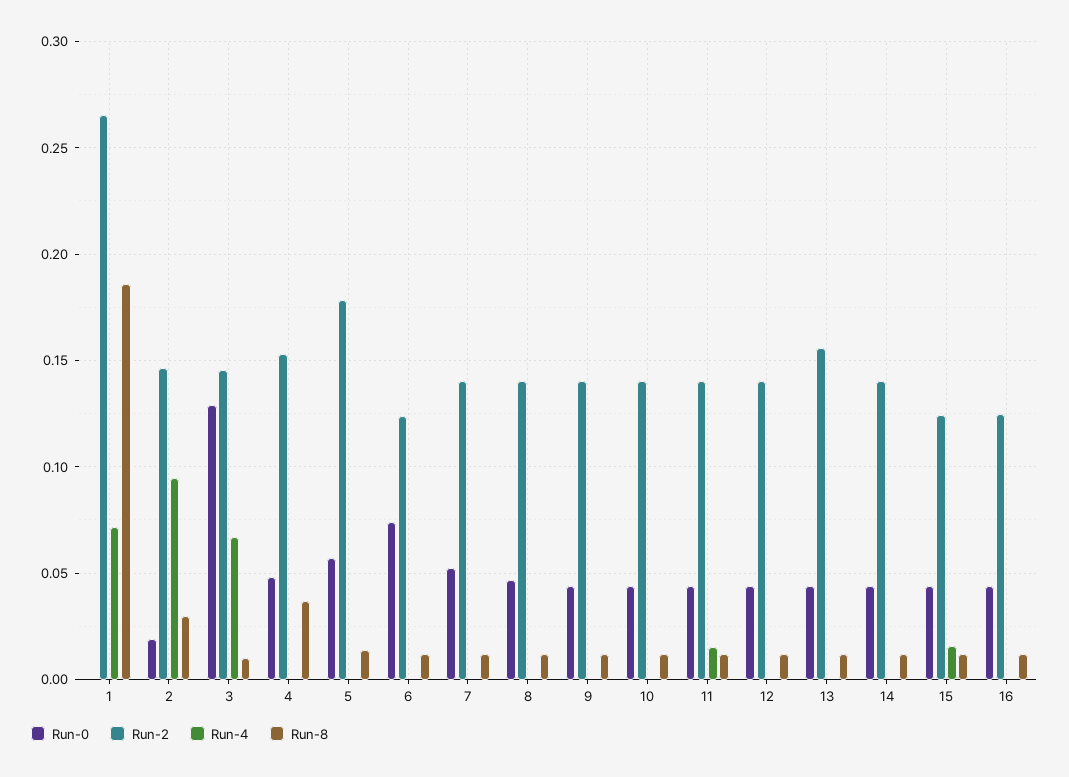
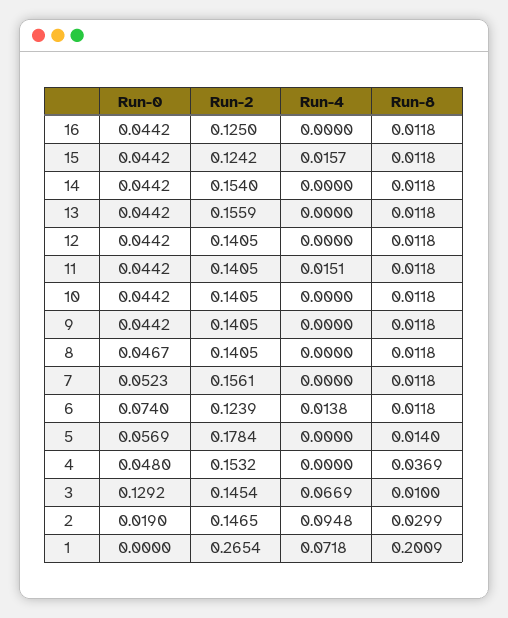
  {
    "Run-0": {
      "1": 0,
      "2": 0.019,
      "3": 0.1292,
      "4": 0.048,
      "5": 0.0569,
      "6": 0.074,
      "7": 0.0523,
      "8": 0.0467,
      "9": 0.0442,
      "10": 0.0442,
      "11": 0.0442,
      "12": 0.0442,
      "13": 0.0442,
      "14": 0.0442,
      "15": 0.0442,
      "16": 0.0442
    },
    "Run-2": {
      "1": 0.2654,
      "2": 0.1465,
      "3": 0.1454,
      "4": 0.1532,
      "5": 0.1784,
      "6": 0.1239,
-     "7": 0.14,
+     "7": 0.1561,
      "8": 0.1405,
      "9": 0.1405,
      "10": 0.1405,
      "11": 0.1405,
      "12": 0.1405,
      "13": 0.1559,
-     "14": 0.14,
+     "14": 0.154,
      "15": 0.1242,
      "16": 0.125
    },
    "Run-4": {
      "1": 0.0718,
      "2": 0.0948,
      "3": 0.0669,
      "4": 0,
      "5": 0,
-     "6": 0,
+     "6": 0.0138,
      "7": 0,
      "8": 0,
      "9": 0,
      "10": 0,
      "11": 0.0151,
      "12": 0,
      "13": 0,
      "14": 0,
      "15": 0.0157,
      "16": 0
    },
    "Run-8": {
-     "1": 0.185,
+     "1": 0.2009,
      "2": 0.0299,
      "3": 0.01,
      "4": 0.0369,
      "5": 0.014,
      "6": 0.0118,
      "7": 0.0118,
      "8": 0.0118,
      "9": 0.0118,
      "10": 0.0118,
      "11": 0.0118,
      "12": 0.0118,
      "13": 0.0118,
      "14": 0.0118,
      "15": 0.0118,
      "16": 0.0118
    }
  }

